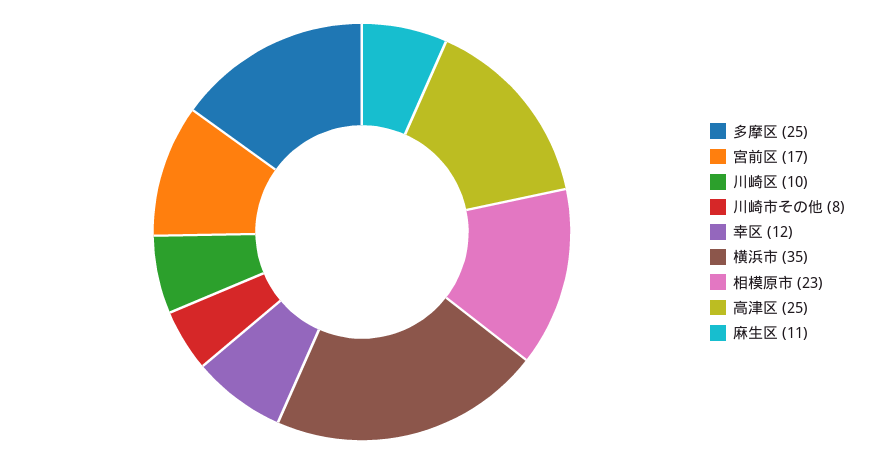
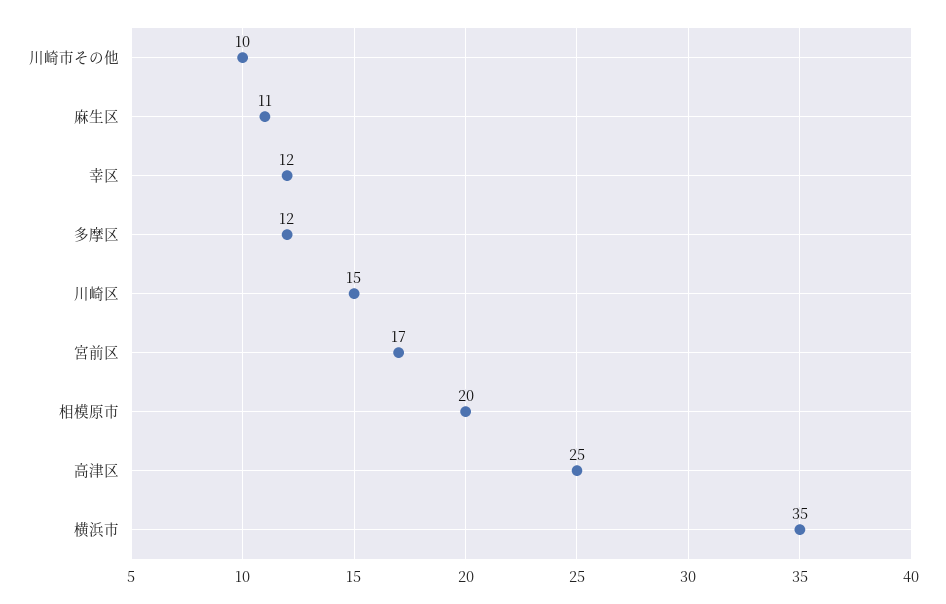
  {
-   "多摩区": 25,
+   "多摩区": 12,
    "宮前区": 17,
-   "川崎区": 10,
+   "川崎区": 15,
-   "川崎市その他": 8,
+   "川崎市その他": 10,
    "幸区": 12,
    "横浜市": 35,
-   "相模原市": 23,
+   "相模原市": 20,
    "高津区": 25,
    "麻生区": 11
  }

